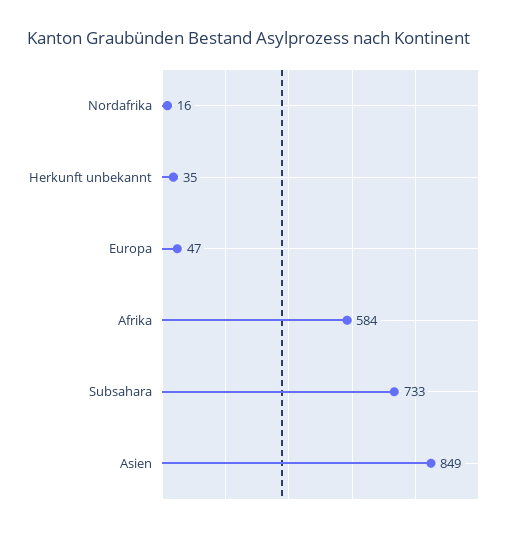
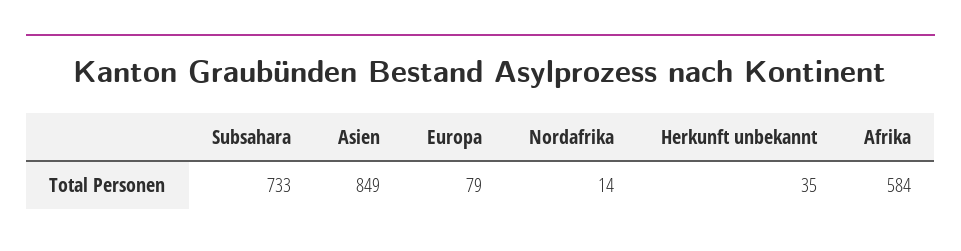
  {
-   "Nordafrika": 16,
+   "Nordafrika": 14,
    "Herkunft unbekannt": 35,
-   "Europa": 47,
+   "Europa": 79,
    "Afrika": 584,
    "Subsahara": 733,
    "Asien": 849
  }

